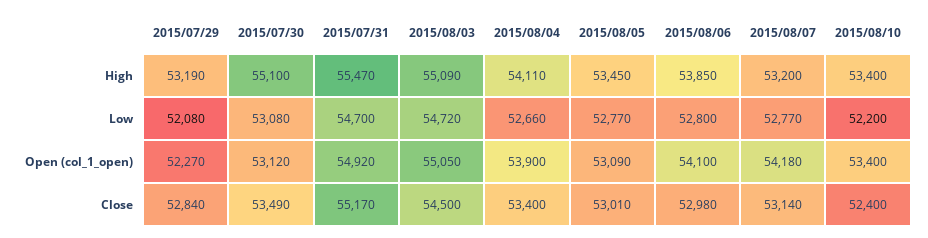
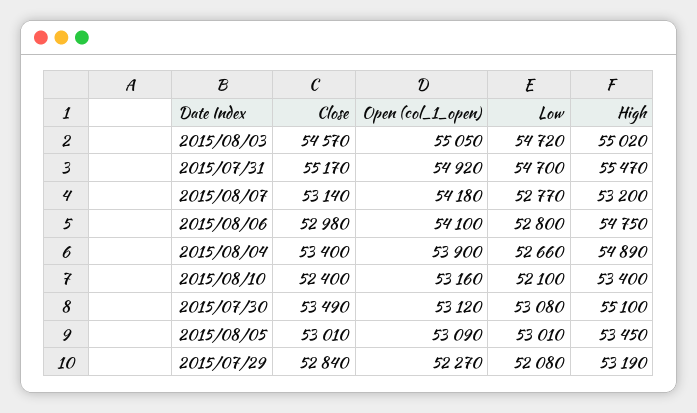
  {
    "2015/07/29": {
      "High": 53190,
      "Low": 52080,
      "Open (col_1_open)": 52270,
      "Close": 52840
    },
    "2015/07/30": {
      "High": 55100,
      "Low": 53080,
      "Open (col_1_open)": 53120,
      "Close": 53490
    },
    "2015/07/31": {
      "High": 55470,
      "Low": 54700,
      "Open (col_1_open)": 54920,
      "Close": 55170
    },
    "2015/08/03": {
-     "High": 55090,
+     "High": 55020,
      "Low": 54720,
      "Open (col_1_open)": 55050,
-     "Close": 54500
+     "Close": 54570
    },
    "2015/08/04": {
-     "High": 54110,
+     "High": 54890,
      "Low": 52660,
      "Open (col_1_open)": 53900,
      "Close": 53400
    },
    "2015/08/05": {
      "High": 53450,
-     "Low": 52770,
+     "Low": 53010,
      "Open (col_1_open)": 53090,
      "Close": 53010
    },
    "2015/08/06": {
-     "High": 53850,
+     "High": 54750,
      "Low": 52800,
      "Open (col_1_open)": 54100,
      "Close": 52980
    },
    "2015/08/07": {
      "High": 53200,
      "Low": 52770,
      "Open (col_1_open)": 54180,
      "Close": 53140
    },
    "2015/08/10": {
      "High": 53400,
-     "Low": 52200,
+     "Low": 52100,
-     "Open (col_1_open)": 53400,
+     "Open (col_1_open)": 53160,
      "Close": 52400
    }
  }

